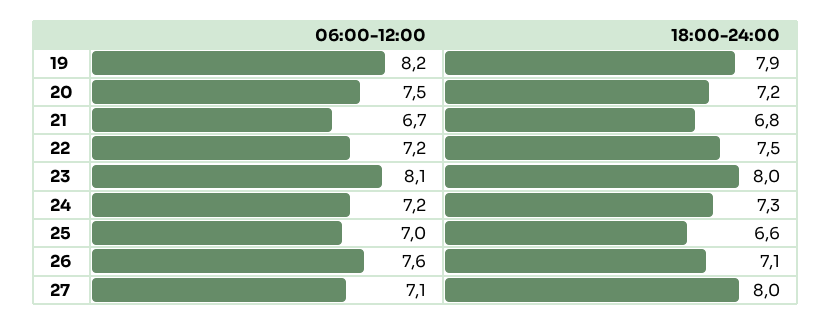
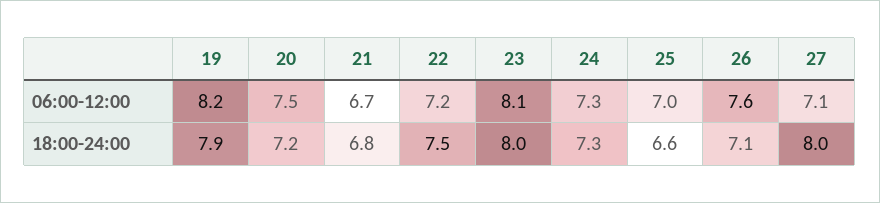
  {
    "06:00-12:00": {
      "19": 8.2,
      "20": 7.5,
      "21": 6.7,
      "22": 7.2,
      "23": 8.1,
-     "24": 7.2,
+     "24": 7.3,
      "25": 7,
      "26": 7.6,
      "27": 7.1
    },
    "18:00-24:00": {
      "19": 7.9,
      "20": 7.2,
      "21": 6.8,
      "22": 7.5,
      "23": 8,
      "24": 7.3,
      "25": 6.6,
      "26": 7.1,
      "27": 8
    }
  }

